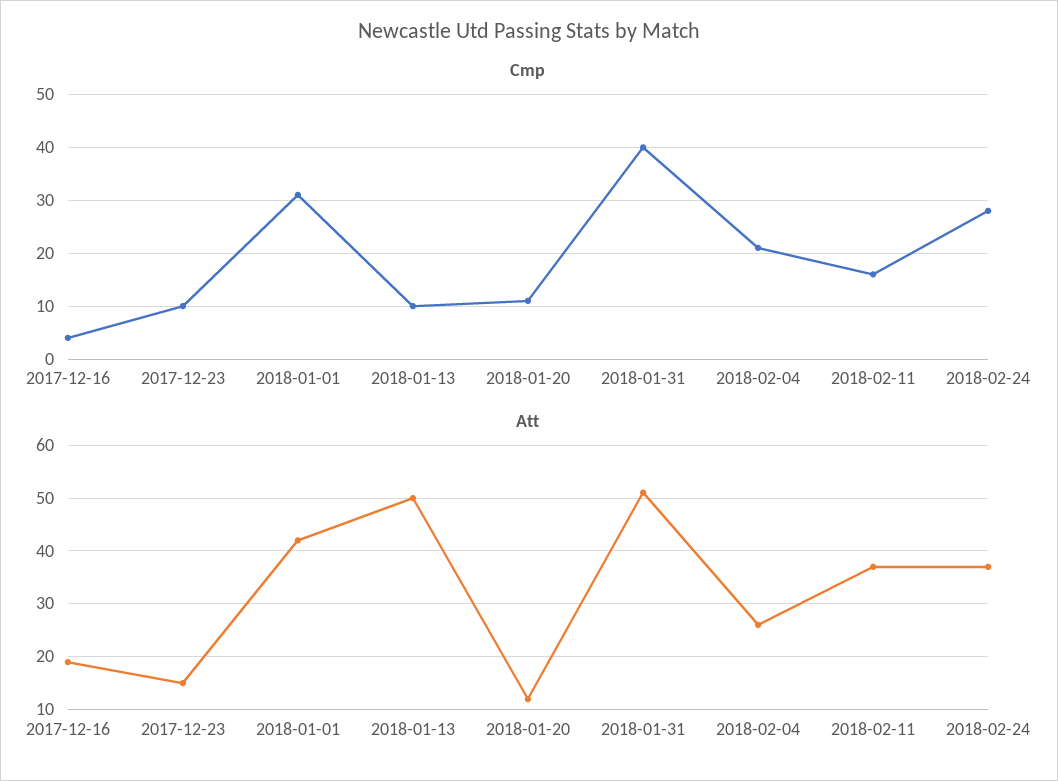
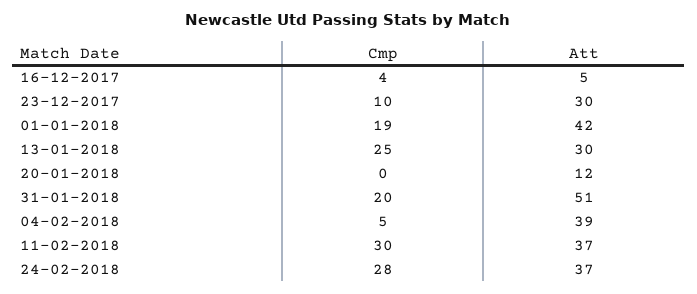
  {
    "Cmp": {
      "2017-12-16": 4,
      "2017-12-23": 10,
-     "2018-01-01": 30,
+     "2018-01-01": 19,
-     "2018-01-13": 10,
+     "2018-01-13": 25,
-     "2018-01-20": 10,
+     "2018-01-20": 0,
-     "2018-01-31": 40,
+     "2018-01-31": 20,
-     "2018-02-04": 20,
+     "2018-02-04": 5,
-     "2018-02-11": 15,
+     "2018-02-11": 30,
      "2018-02-24": 28
    },
    "Att": {
-     "2017-12-16": 20,
+     "2017-12-16": 5,
-     "2017-12-23": 15,
+     "2017-12-23": 30,
      "2018-01-01": 42,
-     "2018-01-13": 50,
+     "2018-01-13": 30,
      "2018-01-20": 12,
      "2018-01-31": 51,
-     "2018-02-04": 25,
+     "2018-02-04": 39,
      "2018-02-11": 37,
      "2018-02-24": 37
    }
  }

